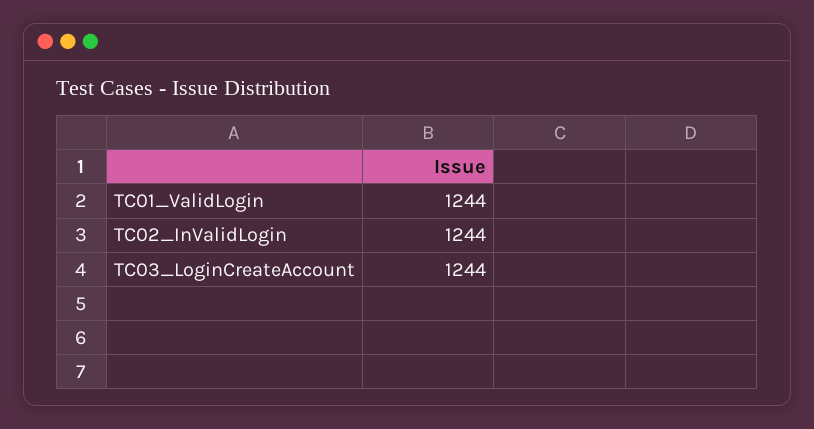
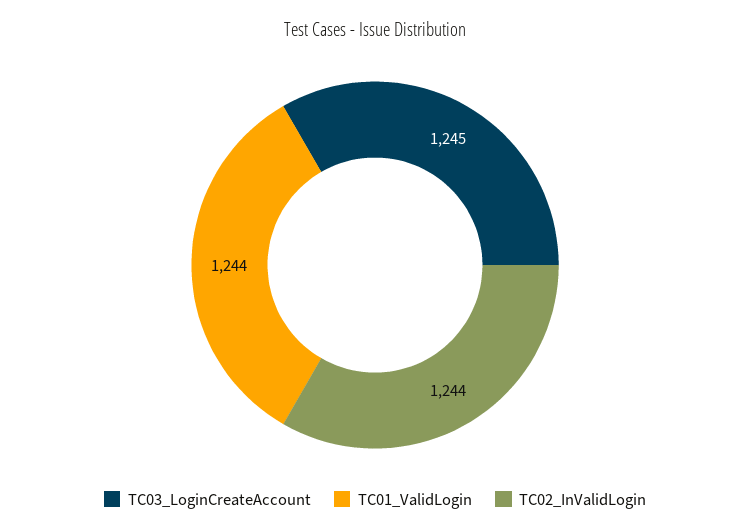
  {
    "TC01_ValidLogin": 1244,
    "TC02_InValidLogin": 1244,
-   "TC03_LoginCreateAccount": 1244
+   "TC03_LoginCreateAccount": 1245
  }

